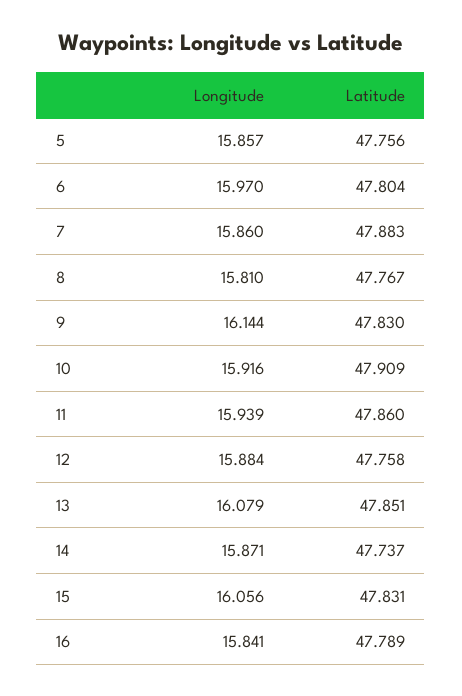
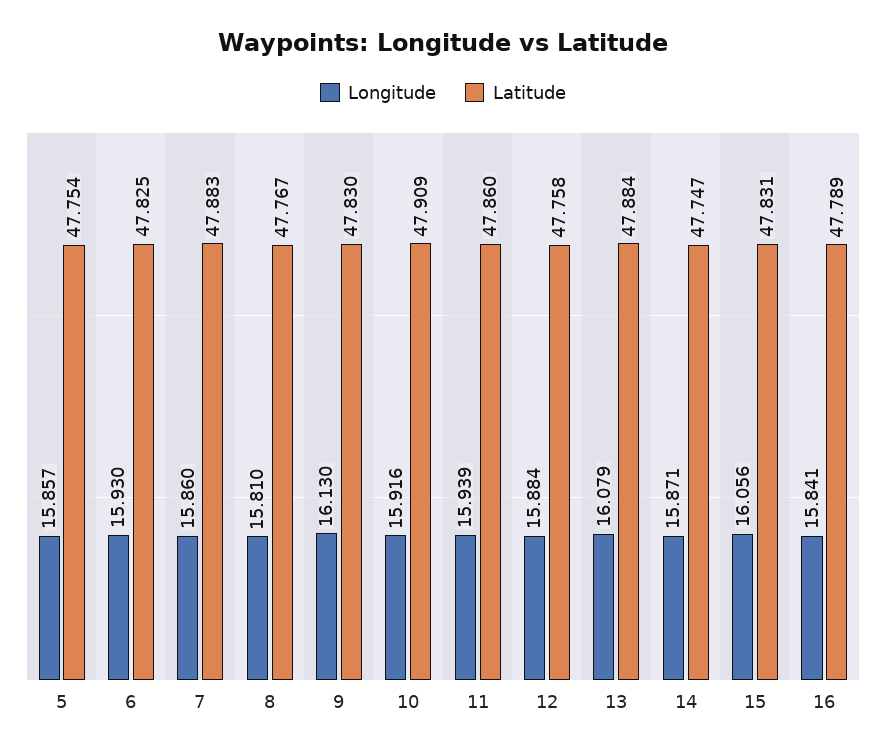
  {
    "Longitude": {
      "5": 15.857,
-     "6": 15.97,
+     "6": 15.93,
      "7": 15.86,
      "8": 15.81,
-     "9": 16.144,
+     "9": 16.13,
      "10": 15.916,
      "11": 15.939,
      "12": 15.884,
      "13": 16.079,
      "14": 15.871,
      "15": 16.056,
      "16": 15.841
    },
    "Latitude": {
-     "5": 47.756,
+     "5": 47.754,
-     "6": 47.804,
+     "6": 47.825,
      "7": 47.883,
      "8": 47.767,
      "9": 47.83,
      "10": 47.909,
      "11": 47.86,
      "12": 47.758,
-     "13": 47.851,
+     "13": 47.884,
-     "14": 47.737,
+     "14": 47.747,
      "15": 47.831,
      "16": 47.789
    }
  }

